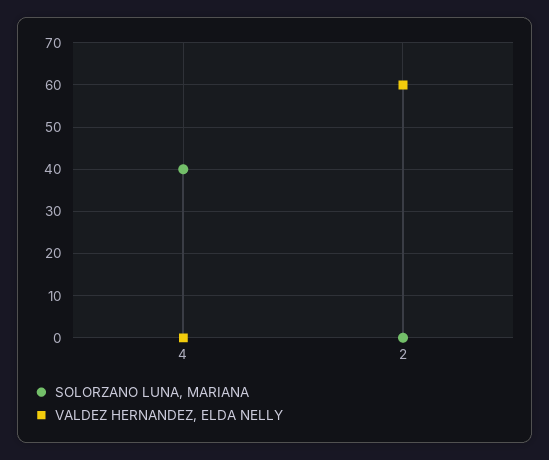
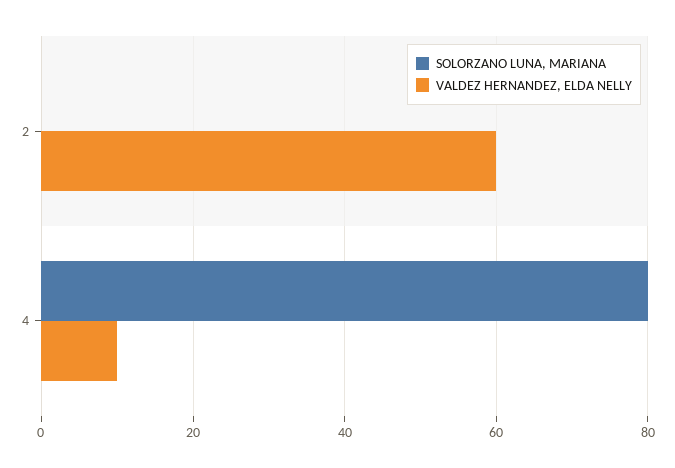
  {
    "SOLORZANO LUNA, MARIANA": {
-     "4": 40,
+     "4": 80,
      "2": 0
    },
    "VALDEZ HERNANDEZ, ELDA NELLY": {
-     "4": 0,
+     "4": 10,
      "2": 60
    }
  }

